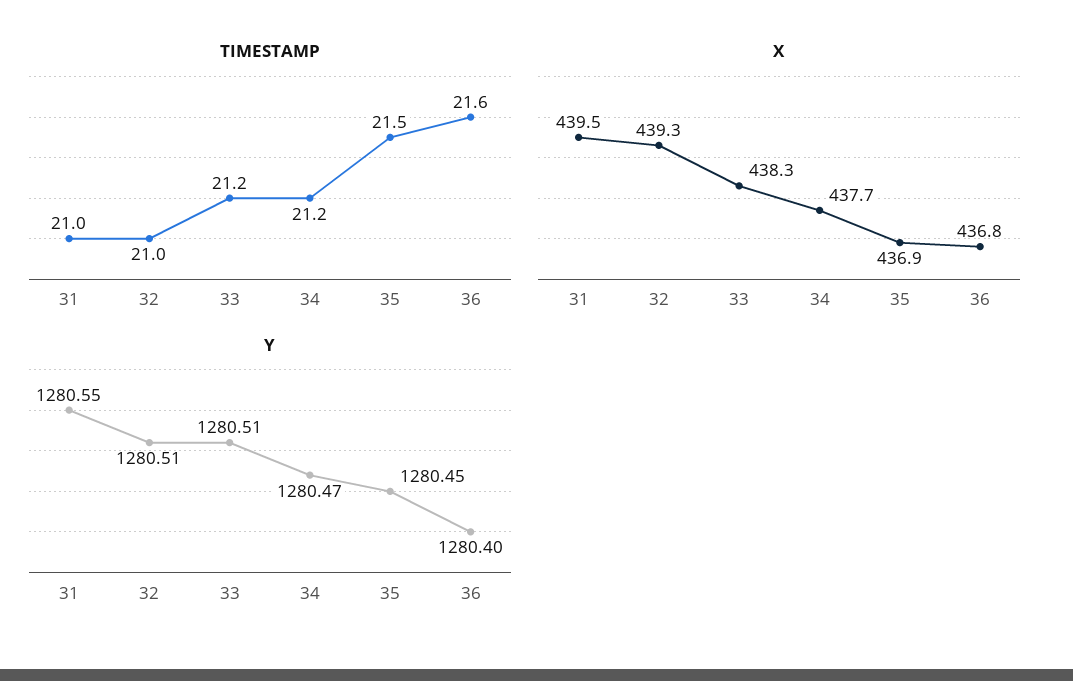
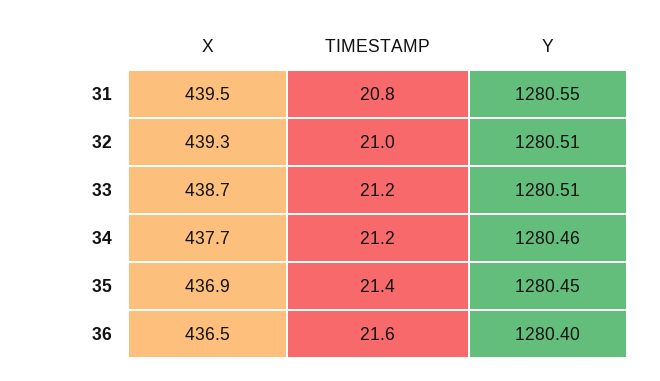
  {
    "TIMESTAMP": {
-     "31": 21,
+     "31": 20.8,
      "32": 21,
      "33": 21.2,
      "34": 21.2,
-     "35": 21.5,
+     "35": 21.4,
      "36": 21.6
    },
    "X": {
      "31": 439.5,
      "32": 439.3,
-     "33": 438.3,
+     "33": 438.7,
      "34": 437.7,
      "35": 436.9,
-     "36": 436.8
+     "36": 436.5
    },
    "Y": {
      "31": 1280.55,
      "32": 1280.51,
      "33": 1280.51,
-     "34": 1280.47,
+     "34": 1280.46,
      "35": 1280.45,
      "36": 1280.4
    }
  }

